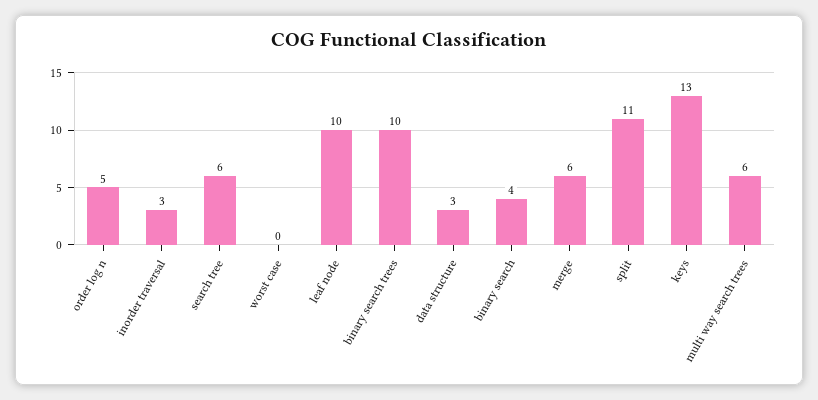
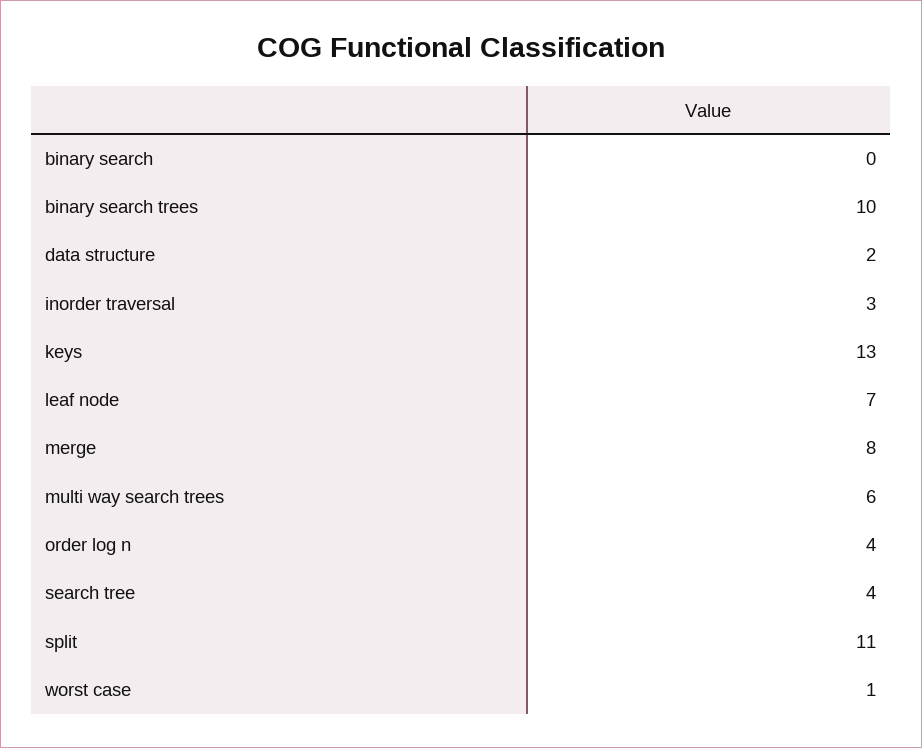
  {
-   "order log n": 5,
+   "order log n": 4,
    "inorder traversal": 3,
-   "search tree": 6,
+   "search tree": 4,
-   "worst case": 0,
+   "worst case": 1,
-   "leaf node": 10,
+   "leaf node": 7,
    "binary search trees": 10,
-   "data structure": 3,
+   "data structure": 2,
-   "binary search": 4,
+   "binary search": 0,
-   "merge": 6,
+   "merge": 8,
    "split": 11,
    "keys": 13,
    "multi way search trees": 6
  }

